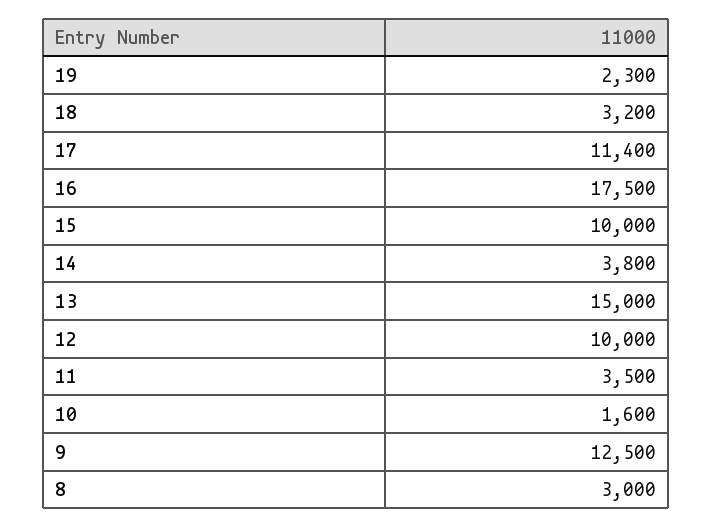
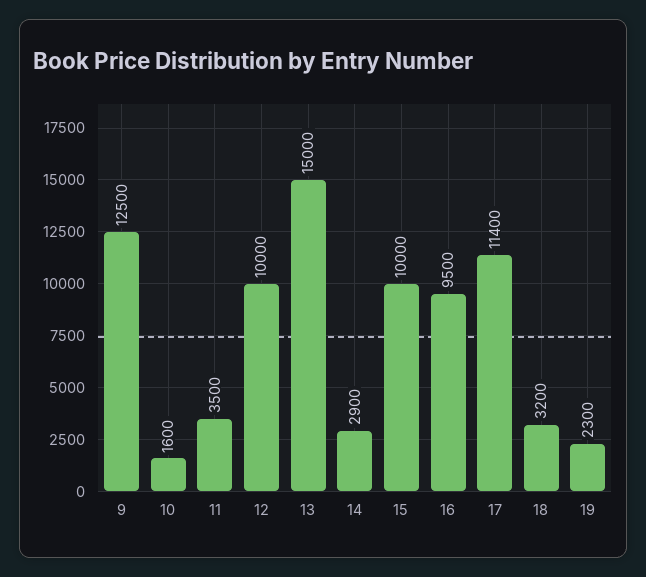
  {
    "19": 2300,
    "18": 3200,
    "17": 11400,
-   "16": 17500,
+   "16": 9500,
    "15": 10000,
-   "14": 3800,
+   "14": 2900,
    "13": 15000,
    "12": 10000,
    "11": 3500,
    "10": 1600,
-   "9": 12500,
+   "9": 12500
-   "8": 3000
  }

